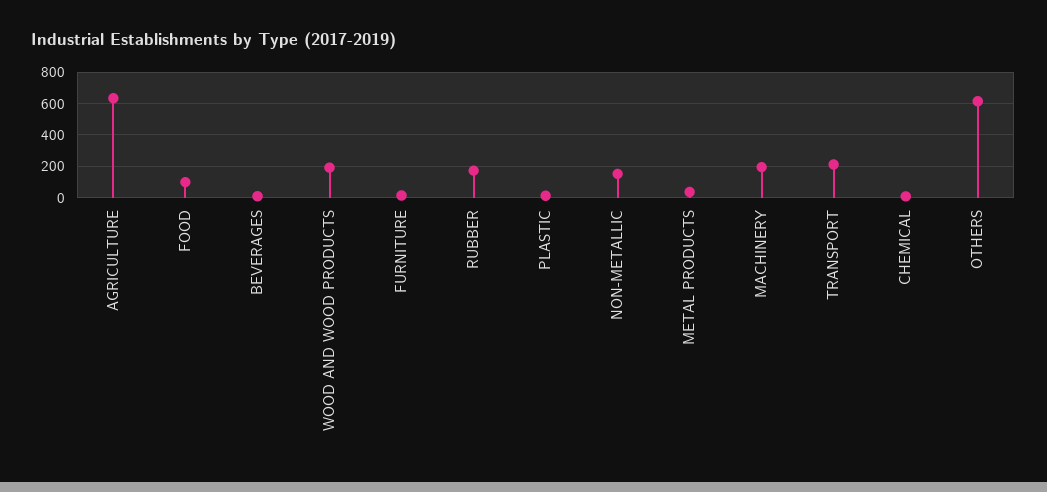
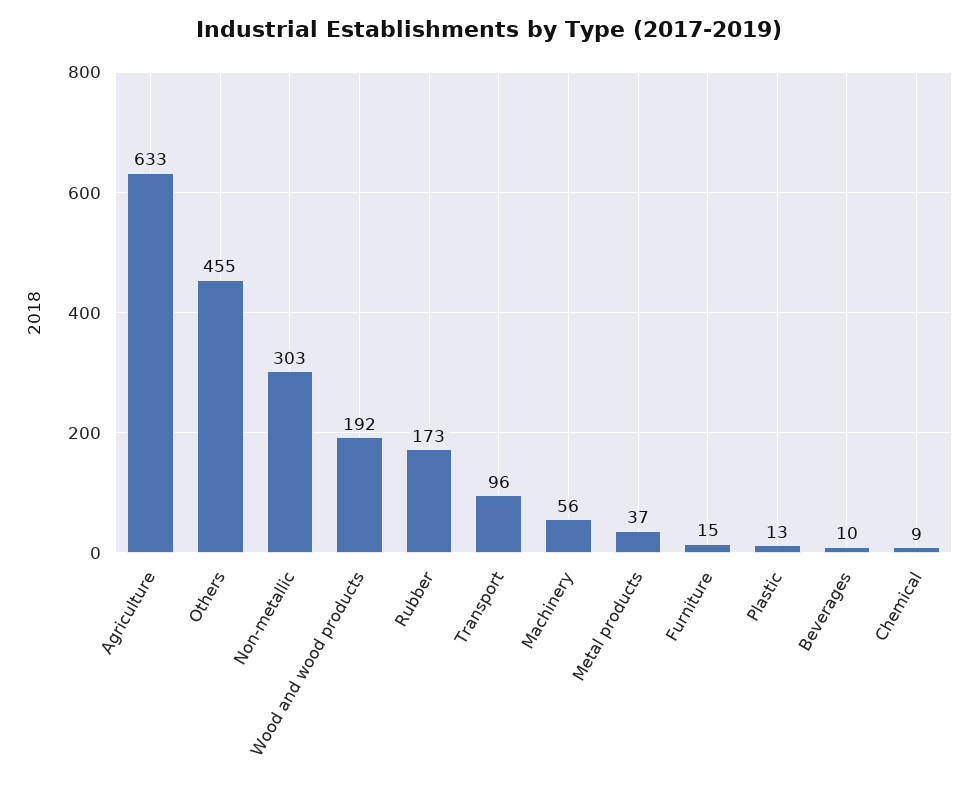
  {
    "AGRICULTURE": 633,
-   "FOOD": 100,
    "BEVERAGES": 10,
    "WOOD AND WOOD PRODUCTS": 192,
    "FURNITURE": 15,
    "RUBBER": 173,
    "PLASTIC": 13,
-   "NON-METALLIC": 150,
+   "NON-METALLIC": 303,
    "METAL PRODUCTS": 37,
-   "MACHINERY": 200,
+   "MACHINERY": 56,
-   "TRANSPORT": 200,
+   "TRANSPORT": 96,
    "CHEMICAL": 9,
-   "OTHERS": 600
+   "OTHERS": 455
  }

